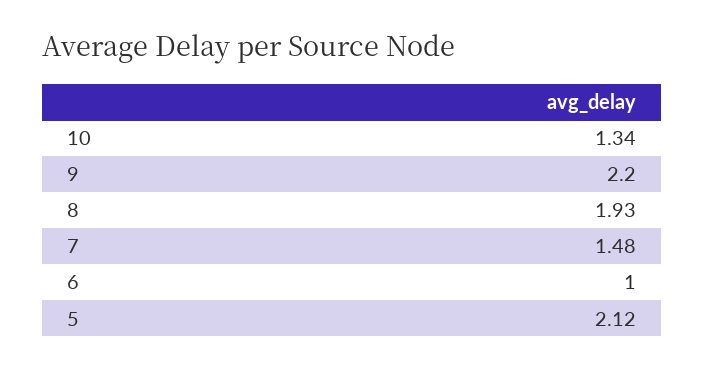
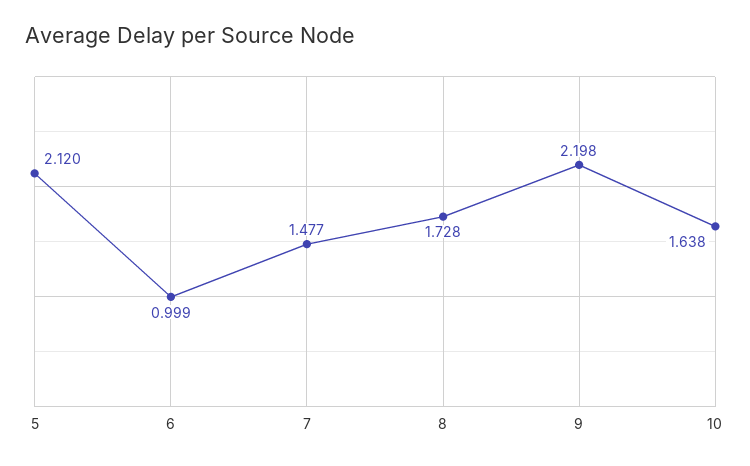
  {
-   "10": 1.34,
+   "10": 1.638,
    "9": 2.198,
-   "8": 1.93,
+   "8": 1.728,
    "7": 1.477,
    "6": 0.999,
    "5": 2.12
  }

